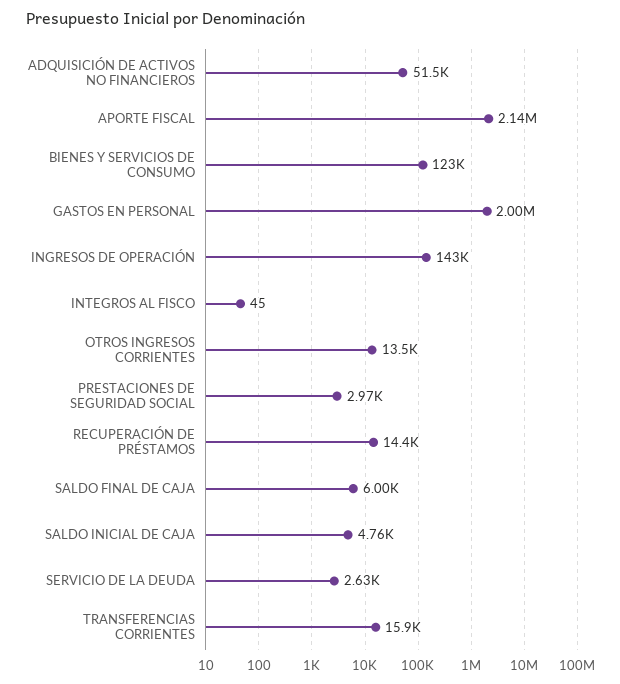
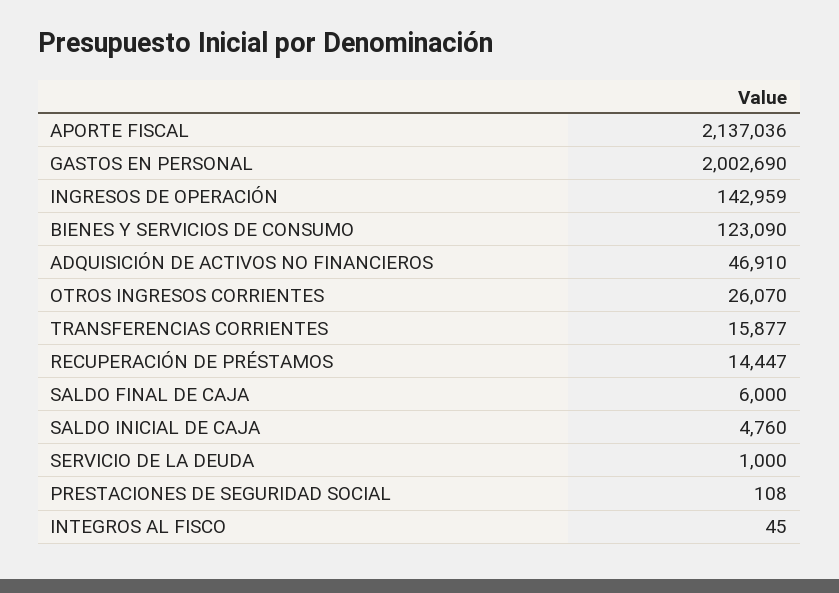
  {
-   "ADQUISICIÓN DE ACTIVOS NO FINANCIEROS": 51500,
+   "ADQUISICIÓN DE ACTIVOS NO FINANCIEROS": 46910,
    "APORTE FISCAL": 2137036,
    "BIENES Y SERVICIOS DE CONSUMO": 123090,
    "GASTOS EN PERSONAL": 2002690,
    "INGRESOS DE OPERACIÓN": 142959,
    "INTEGROS AL FISCO": 45,
-   "OTROS INGRESOS CORRIENTES": 13500,
+   "OTROS INGRESOS CORRIENTES": 26070,
-   "PRESTACIONES DE SEGURIDAD SOCIAL": 2970,
+   "PRESTACIONES DE SEGURIDAD SOCIAL": 108,
    "RECUPERACIÓN DE PRÉSTAMOS": 14447,
    "SALDO FINAL DE CAJA": 6000,
    "SALDO INICIAL DE CAJA": 4760,
-   "SERVICIO DE LA DEUDA": 2630,
+   "SERVICIO DE LA DEUDA": 1000,
    "TRANSFERENCIAS CORRIENTES": 15877
  }

